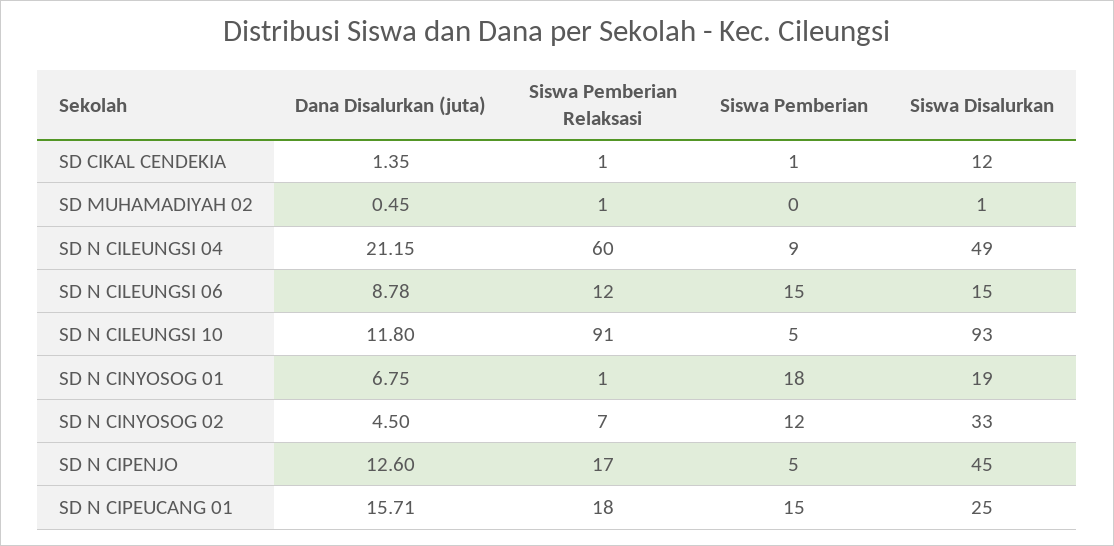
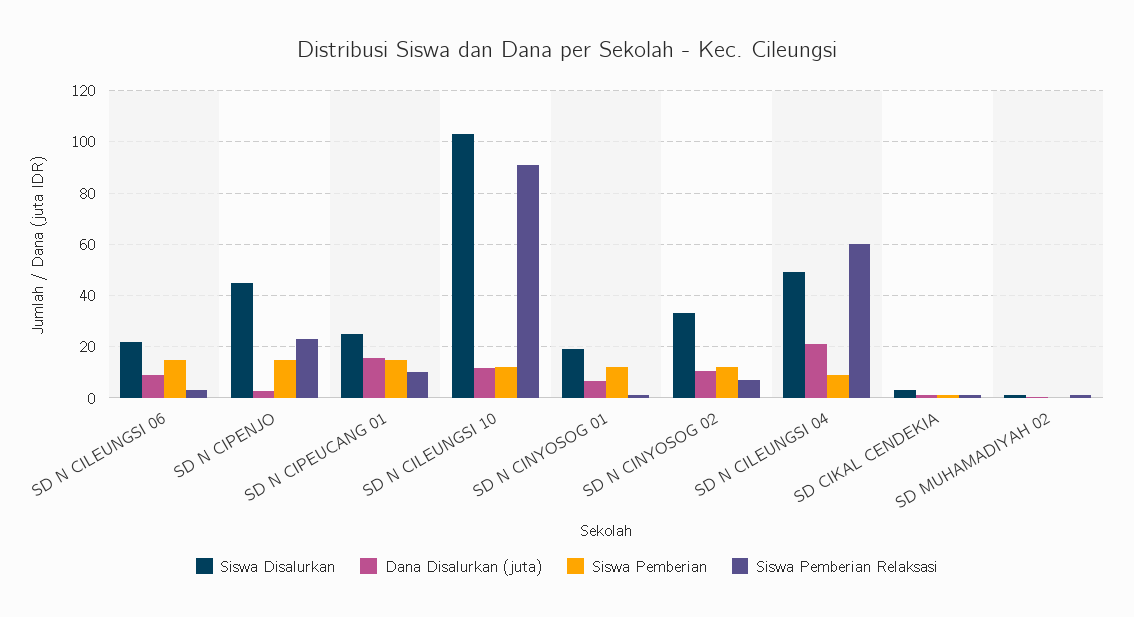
  {
    "Dana Disalurkan (juta)": {
      "SD CIKAL CENDEKIA": 1.35,
      "SD MUHAMADIYAH 02": 0.45,
      "SD N CILEUNGSI 04": 21.15,
      "SD N CILEUNGSI 06": 8.78,
      "SD N CILEUNGSI 10": 11.8,
      "SD N CINYOSOG 01": 6.75,
-     "SD N CINYOSOG 02": 4.5,
+     "SD N CINYOSOG 02": 10,
-     "SD N CIPENJO": 12.6,
+     "SD N CIPENJO": 2.5,
      "SD N CIPEUCANG 01": 15.71
    },
    "Siswa Pemberian Relaksasi": {
      "SD CIKAL CENDEKIA": 1,
      "SD MUHAMADIYAH 02": 1,
      "SD N CILEUNGSI 04": 60,
-     "SD N CILEUNGSI 06": 12,
+     "SD N CILEUNGSI 06": 2.5,
      "SD N CILEUNGSI 10": 91,
      "SD N CINYOSOG 01": 1,
      "SD N CINYOSOG 02": 7,
-     "SD N CIPENJO": 17,
+     "SD N CIPENJO": 22.5,
-     "SD N CIPEUCANG 01": 18
+     "SD N CIPEUCANG 01": 10
    },
    "Siswa Pemberian": {
      "SD CIKAL CENDEKIA": 1,
      "SD MUHAMADIYAH 02": 0,
      "SD N CILEUNGSI 04": 9,
      "SD N CILEUNGSI 06": 15,
-     "SD N CILEUNGSI 10": 5,
+     "SD N CILEUNGSI 10": 12.5,
-     "SD N CINYOSOG 01": 18,
+     "SD N CINYOSOG 01": 12.5,
      "SD N CINYOSOG 02": 12,
-     "SD N CIPENJO": 5,
+     "SD N CIPENJO": 15,
      "SD N CIPEUCANG 01": 15
    },
    "Siswa Disalurkan": {
-     "SD CIKAL CENDEKIA": 12,
+     "SD CIKAL CENDEKIA": 2.5,
      "SD MUHAMADIYAH 02": 1,
      "SD N CILEUNGSI 04": 49,
-     "SD N CILEUNGSI 06": 15,
+     "SD N CILEUNGSI 06": 22.5,
-     "SD N CILEUNGSI 10": 93,
+     "SD N CILEUNGSI 10": 102.5,
      "SD N CINYOSOG 01": 19,
      "SD N CINYOSOG 02": 33,
      "SD N CIPENJO": 45,
      "SD N CIPEUCANG 01": 25
    }
  }

